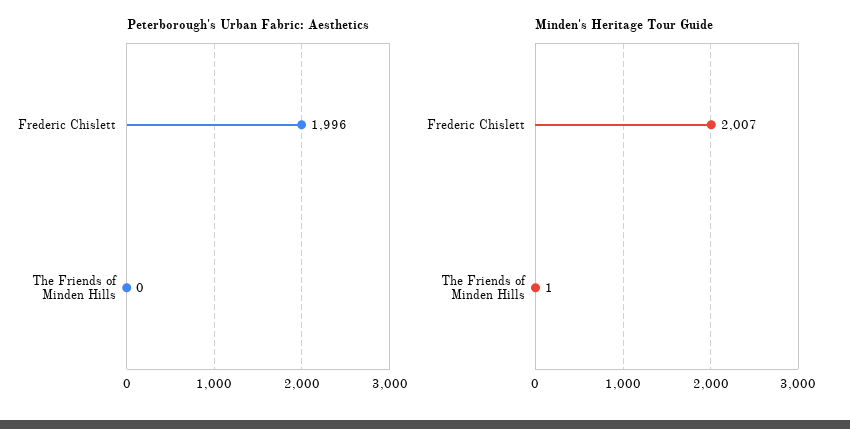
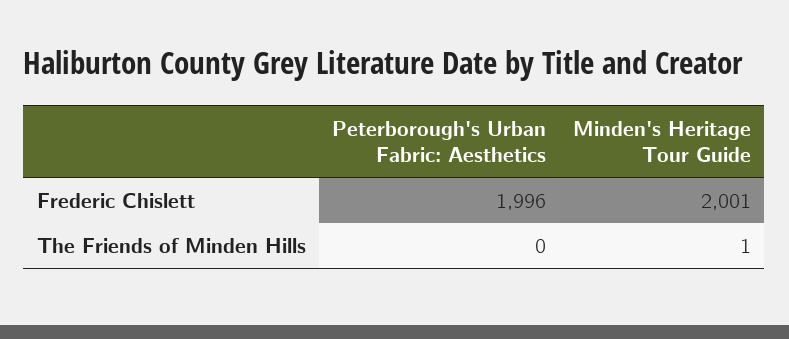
  {
    "Peterborough's Urban Fabric: Aesthetics": {
      "Frederic Chislett": 1996,
      "The Friends of Minden Hills": 0
    },
    "Minden's Heritage Tour Guide": {
-     "Frederic Chislett": 2007,
+     "Frederic Chislett": 2001,
      "The Friends of Minden Hills": 1
    }
  }

